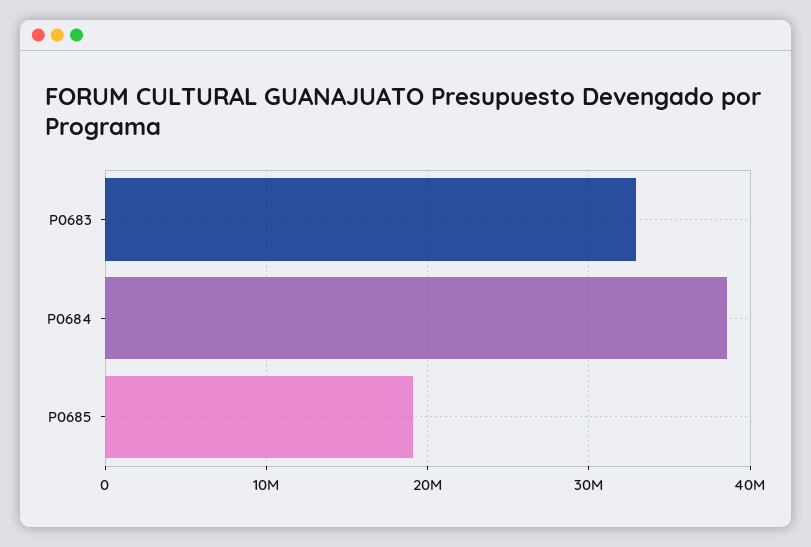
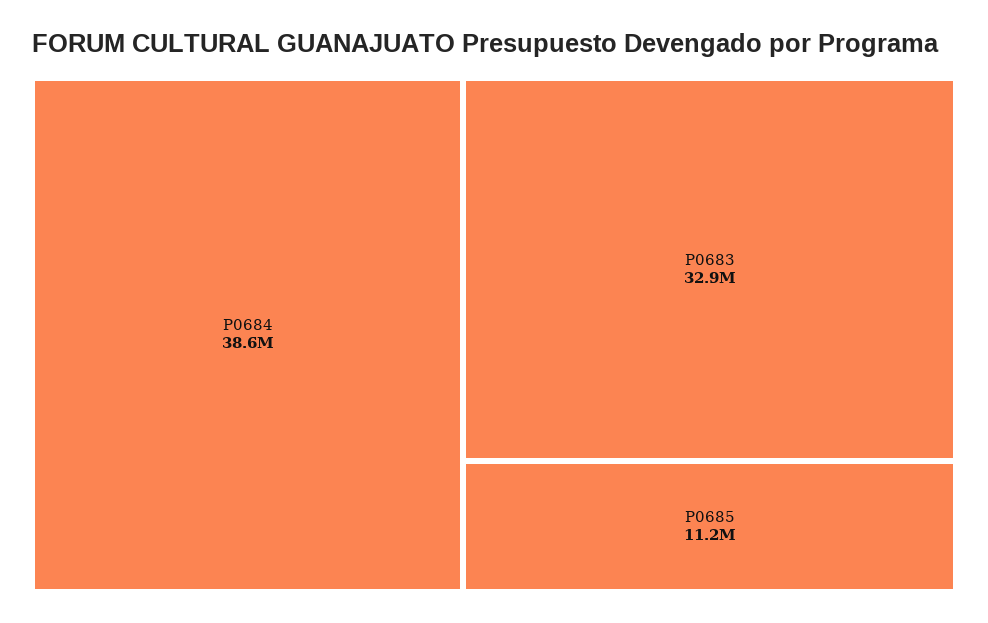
  {
    "P0683": 32900000,
    "P0684": 38600000,
-   "P0685": 19000000
+   "P0685": 11200000
  }

